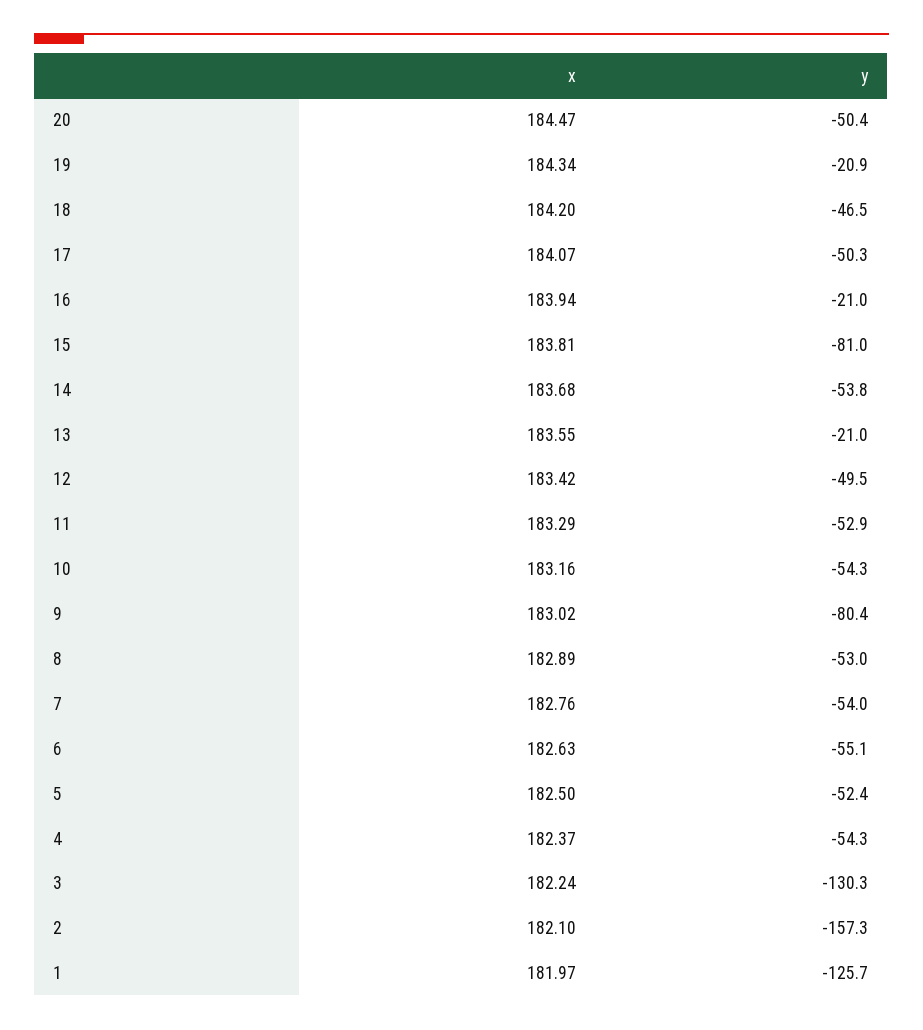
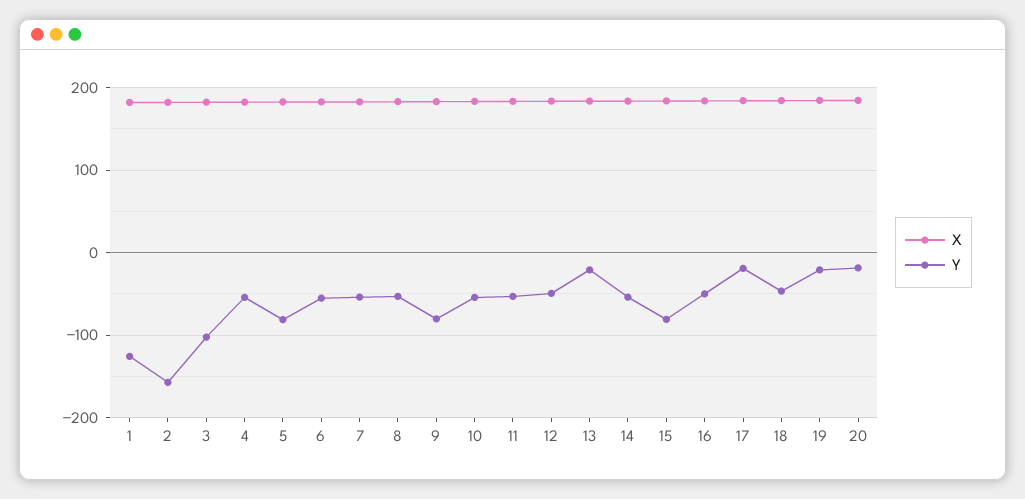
  {
    "x": {
      "20": 184.47,
      "19": 184.34,
      "18": 184.2,
      "17": 184.07,
      "16": 183.94,
      "15": 183.81,
      "14": 183.68,
      "13": 183.55,
      "12": 183.42,
      "11": 183.29,
      "10": 183.16,
      "9": 183.02,
      "8": 182.89,
      "7": 182.76,
      "6": 182.63,
      "5": 182.5,
      "4": 182.37,
      "3": 182.24,
      "2": 182.1,
      "1": 181.97
    },
    "y": {
-     "20": -50.4,
+     "20": -20,
      "19": -20.9,
      "18": -46.5,
-     "17": -50.3,
+     "17": -20,
-     "16": -21,
+     "16": -50,
      "15": -81,
      "14": -53.8,
      "13": -21,
      "12": -49.5,
      "11": -52.9,
      "10": -54.3,
      "9": -80.4,
      "8": -53,
      "7": -54,
      "6": -55.1,
-     "5": -52.4,
+     "5": -80,
      "4": -54.3,
-     "3": -130.3,
+     "3": -100,
      "2": -157.3,
      "1": -125.7
    }
  }

